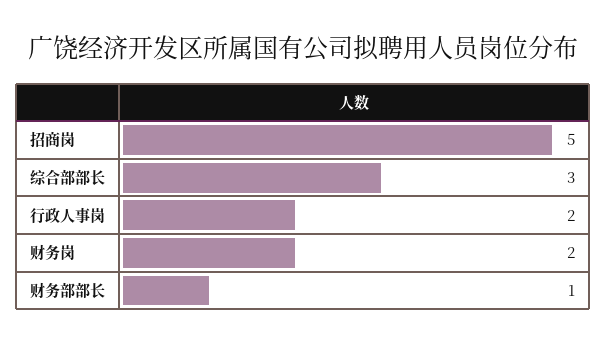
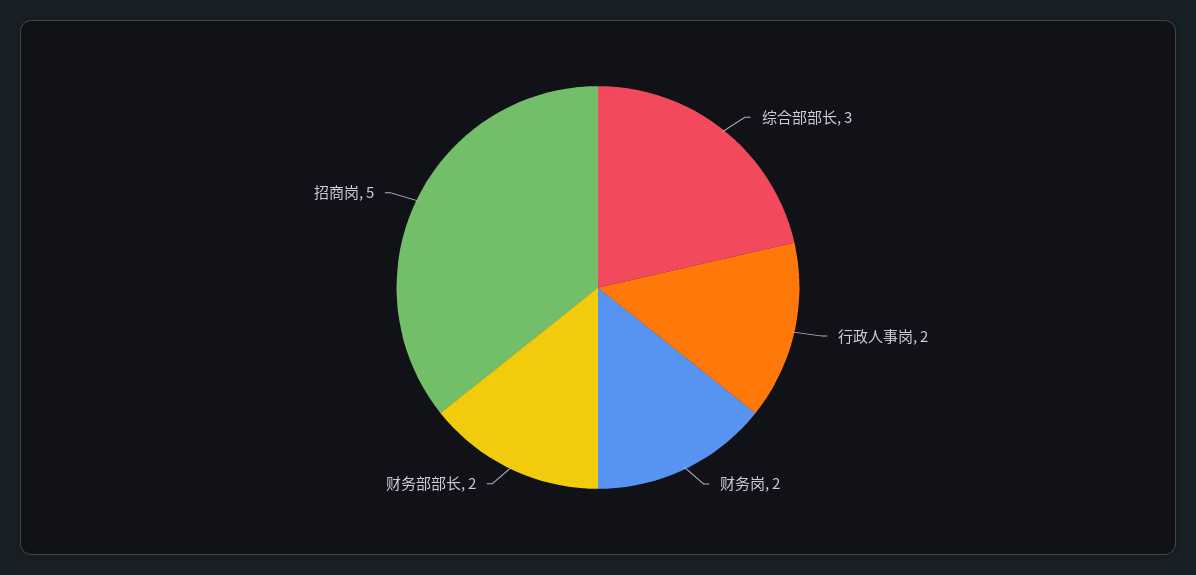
  {
    "招商岗": 5,
    "综合部部长": 3,
    "行政人事岗": 2,
    "财务岗": 2,
-   "财务部部长": 1
+   "财务部部长": 2
  }

